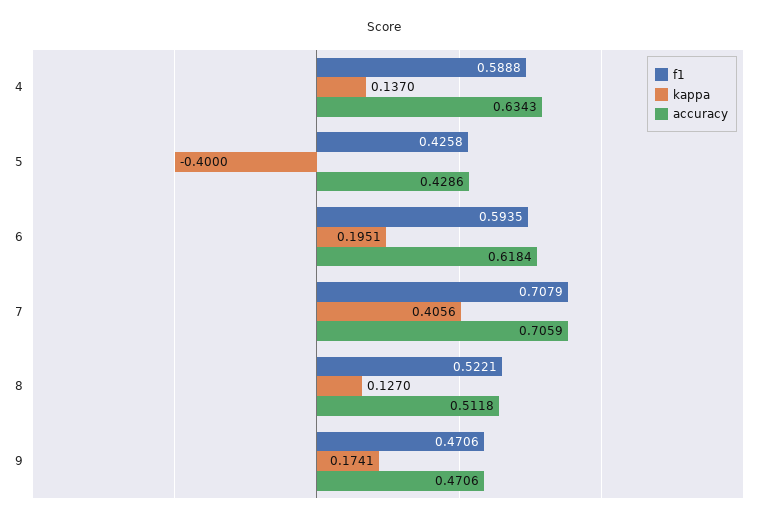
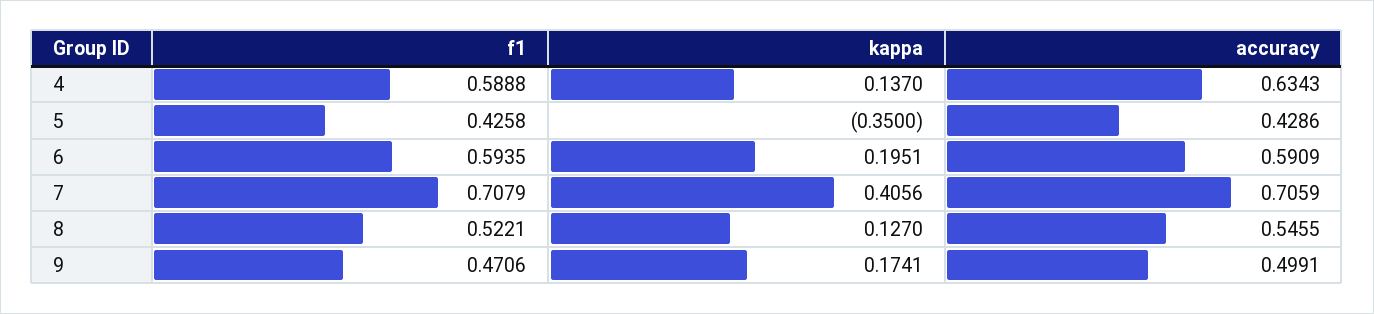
  {
    "f1": {
      "4": 0.5888,
      "5": 0.4258,
      "6": 0.5935,
      "7": 0.7079,
      "8": 0.5221,
      "9": 0.4706
    },
    "kappa": {
      "4": 0.137,
-     "5": -0.4,
+     "5": -0.35,
      "6": 0.1951,
      "7": 0.4056,
      "8": 0.127,
      "9": 0.1741
    },
    "accuracy": {
      "4": 0.6343,
      "5": 0.4286,
-     "6": 0.6184,
+     "6": 0.5909,
      "7": 0.7059,
-     "8": 0.5118,
+     "8": 0.5455,
-     "9": 0.4706
+     "9": 0.4991
    }
  }

